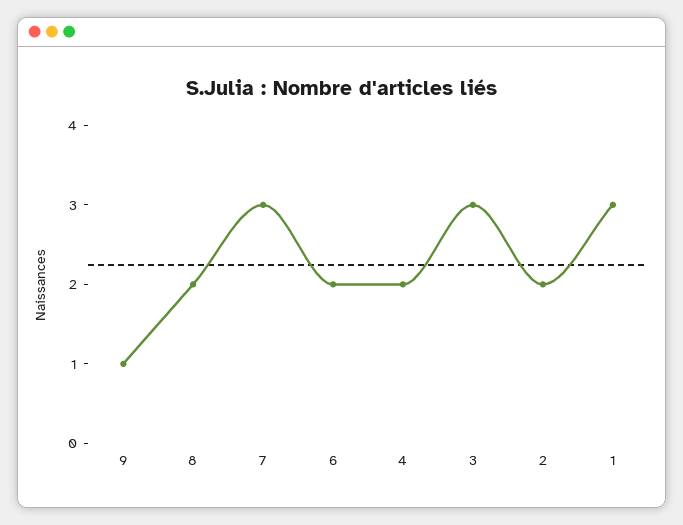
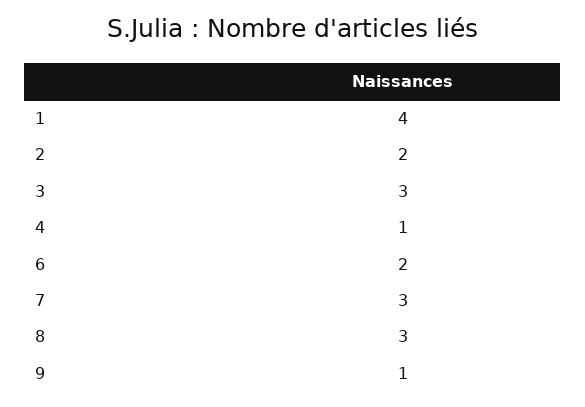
  {
    "9": 1,
-   "8": 2,
+   "8": 3,
    "7": 3,
    "6": 2,
-   "4": 2,
+   "4": 1,
    "3": 3,
    "2": 2,
-   "1": 3
+   "1": 4
  }

